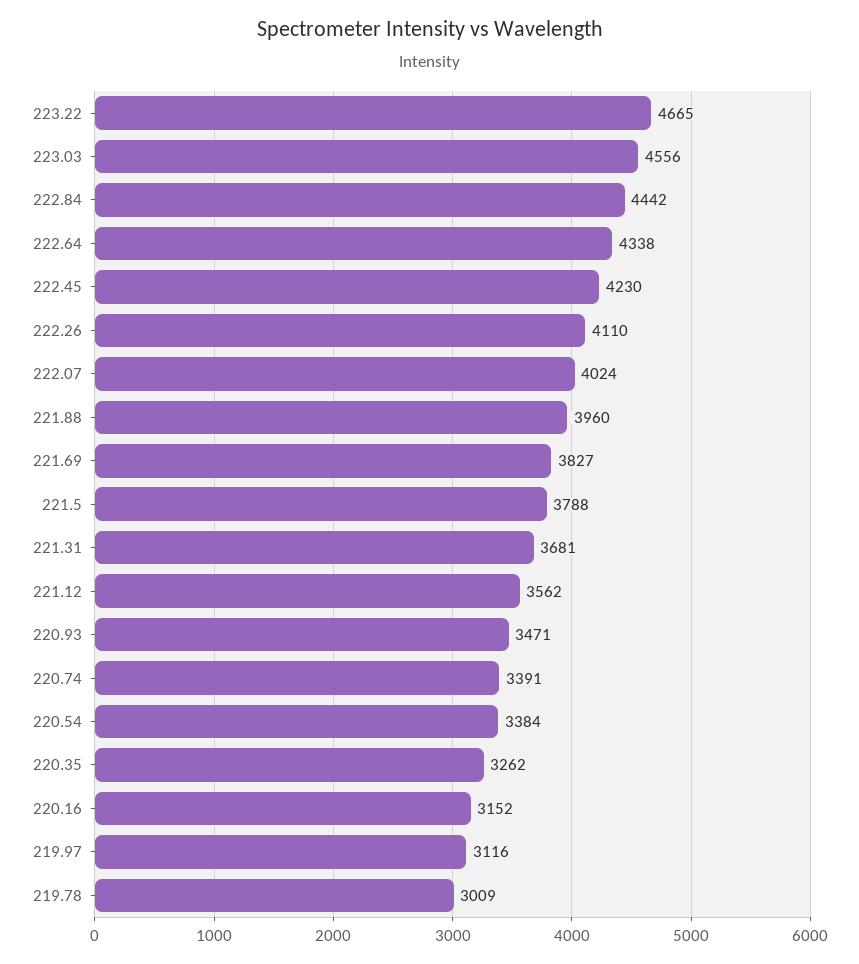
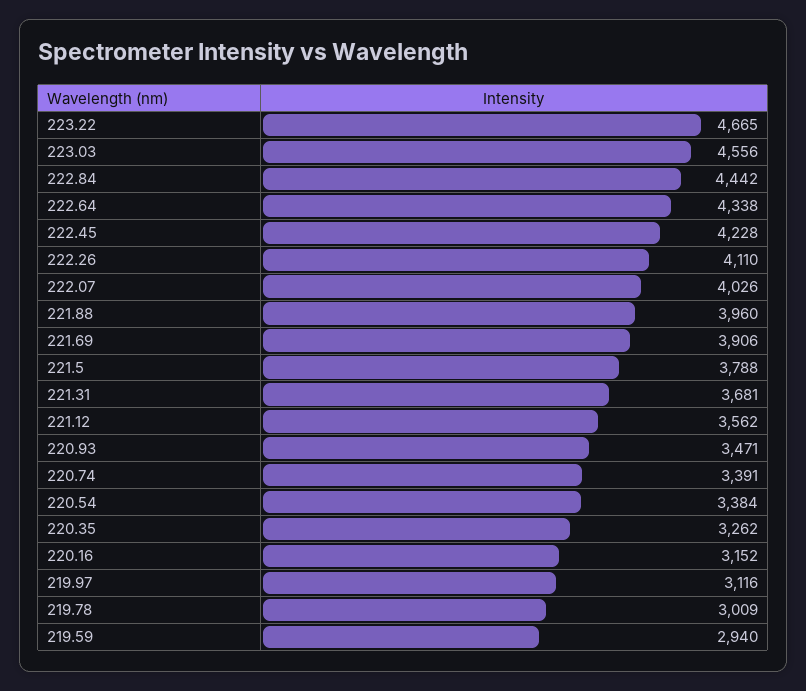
  {
    "223.22": 4665,
    "223.03": 4556,
    "222.84": 4442,
    "222.64": 4338,
-   "222.45": 4230,
+   "222.45": 4228,
    "222.26": 4110,
-   "222.07": 4024,
+   "222.07": 4026,
    "221.88": 3960,
-   "221.69": 3827,
+   "221.69": 3906,
    "221.5": 3788,
    "221.31": 3681,
    "221.12": 3562,
    "220.93": 3471,
    "220.74": 3391,
    "220.54": 3384,
    "220.35": 3262,
    "220.16": 3152,
    "219.97": 3116,
-   "219.78": 3009
+   "219.78": 3009,
+   "219.59": 2940
  }

